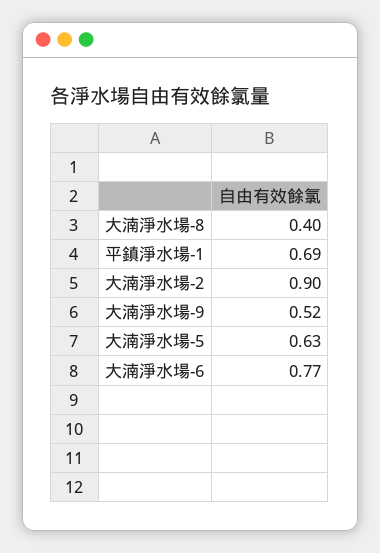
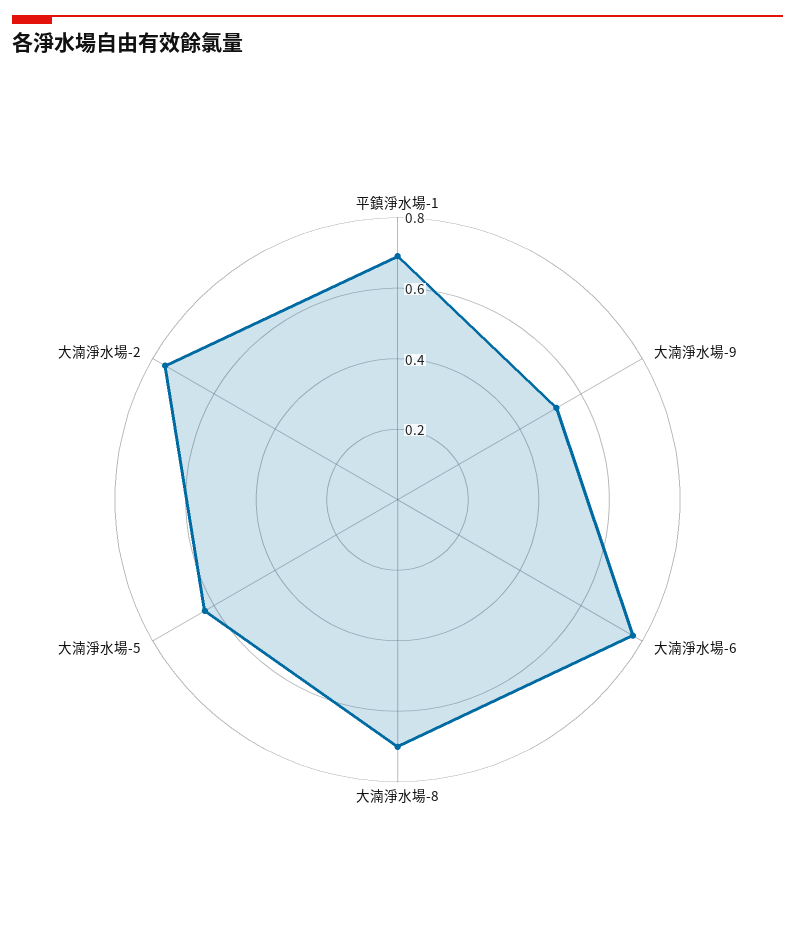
  {
-   "大湳淨水場-8": 0.4,
+   "大湳淨水場-8": 0.7,
    "平鎮淨水場-1": 0.69,
-   "大湳淨水場-2": 0.9,
+   "大湳淨水場-2": 0.75,
    "大湳淨水場-9": 0.52,
    "大湳淨水場-5": 0.63,
    "大湳淨水場-6": 0.77
  }

